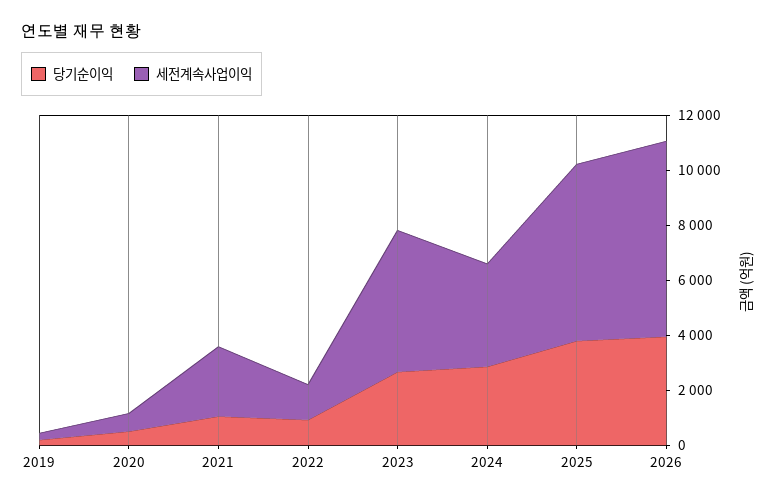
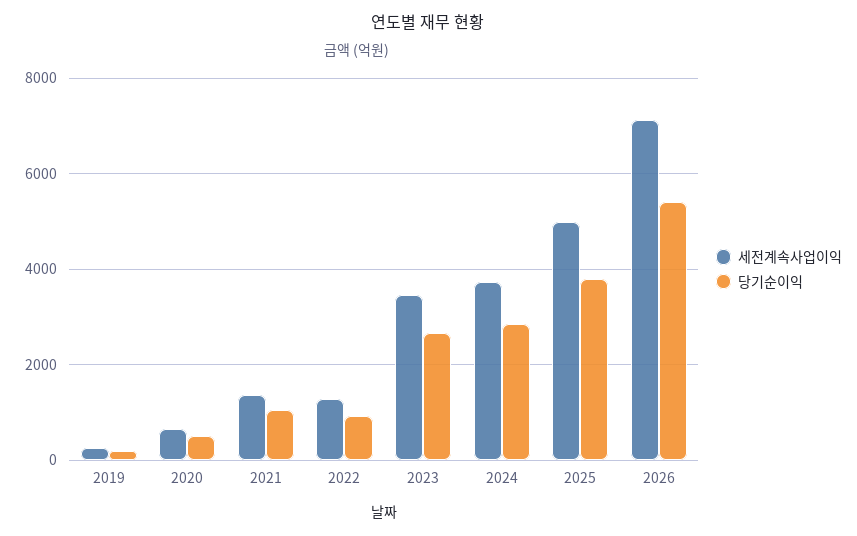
  {
    "당기순이익": {
      "2019": 200,
      "2020": 600,
      "2021": 1000,
      "2022": 1000,
      "2023": 2600,
      "2024": 2800,
      "2025": 3800,
-     "2026": 4000
+     "2026": 5400
    },
    "세전계속사업이익": {
      "2019": 200,
      "2020": 600,
-     "2021": 2500,
+     "2021": 1400,
      "2022": 1200,
-     "2023": 5000,
+     "2023": 3400,
      "2024": 3800,
-     "2025": 6500,
+     "2025": 5000,
      "2026": 7200
    }
  }

